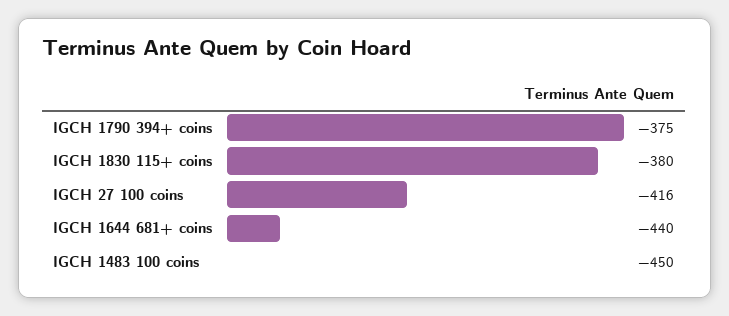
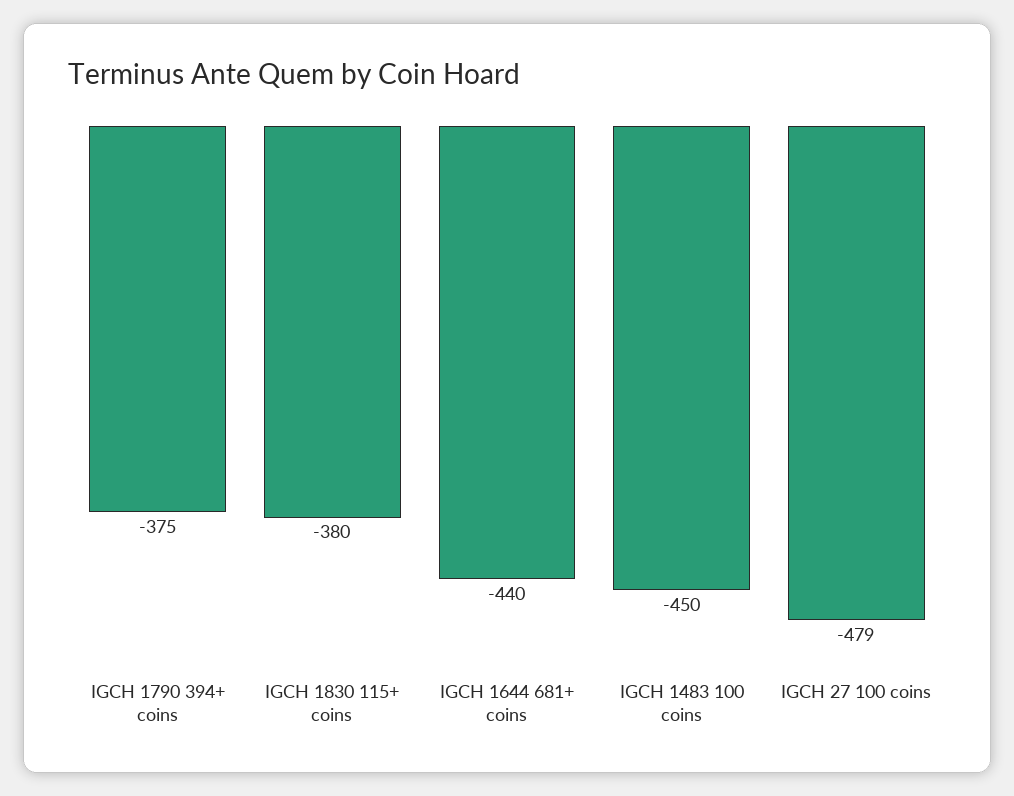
  {
    "IGCH 1790 394+ coins": -375,
    "IGCH 1830 115+ coins": -380,
-   "IGCH 27 100 coins": -416,
+   "IGCH 27 100 coins": -479,
    "IGCH 1644 681+ coins": -440,
    "IGCH 1483 100 coins": -450
  }

